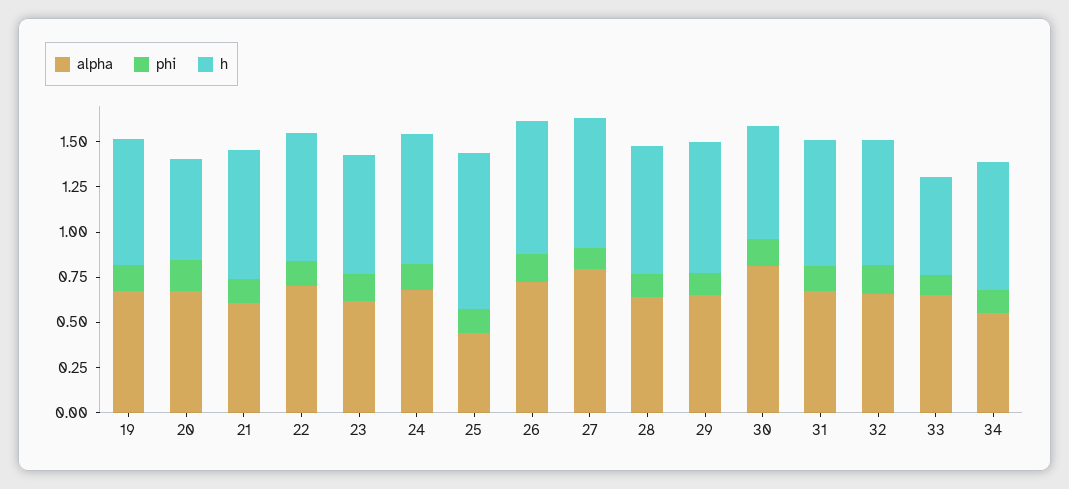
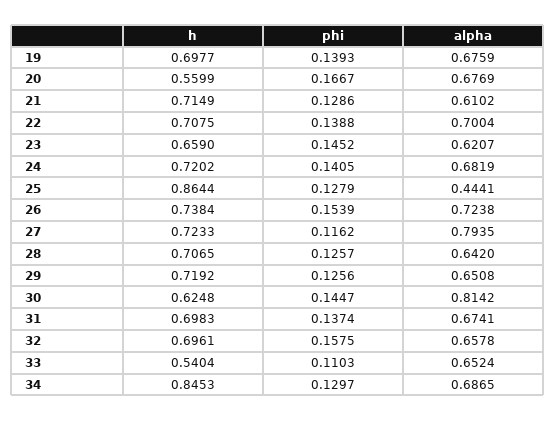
  {
    "alpha": {
      "19": 0.6759,
      "20": 0.6769,
      "21": 0.6102,
      "22": 0.7004,
      "23": 0.6207,
      "24": 0.6819,
      "25": 0.4441,
      "26": 0.7238,
      "27": 0.7935,
      "28": 0.642,
      "29": 0.6508,
      "30": 0.8142,
      "31": 0.6741,
      "32": 0.6578,
      "33": 0.6524,
-     "34": 0.55
+     "34": 0.6865
    },
    "phi": {
      "19": 0.1393,
      "20": 0.1667,
      "21": 0.1286,
      "22": 0.1388,
      "23": 0.1452,
      "24": 0.1405,
      "25": 0.1279,
      "26": 0.1539,
      "27": 0.1162,
      "28": 0.1257,
      "29": 0.1256,
      "30": 0.1447,
      "31": 0.1374,
      "32": 0.1575,
      "33": 0.1103,
      "34": 0.1297
    },
    "h": {
      "19": 0.6977,
      "20": 0.5599,
      "21": 0.7149,
      "22": 0.7075,
      "23": 0.659,
      "24": 0.7202,
      "25": 0.8644,
      "26": 0.7384,
      "27": 0.7233,
      "28": 0.7065,
      "29": 0.7192,
      "30": 0.6248,
      "31": 0.6983,
      "32": 0.6961,
      "33": 0.5404,
-     "34": 0.7
+     "34": 0.8453
    }
  }

